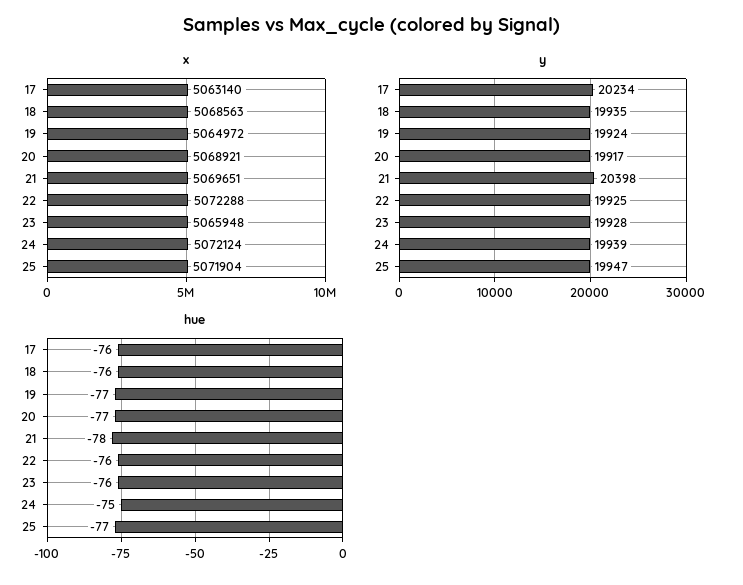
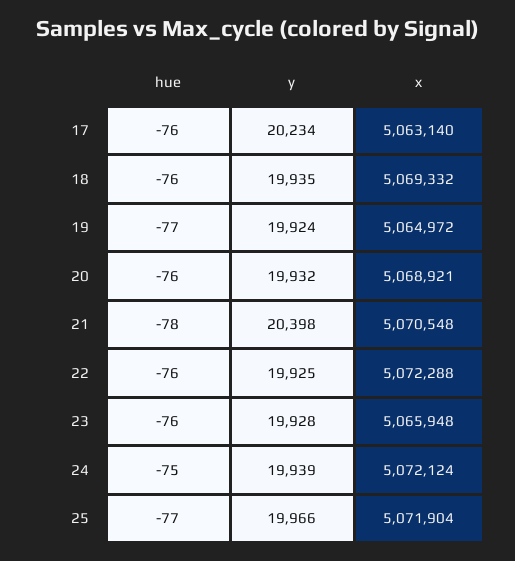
  {
    "x": {
      "17": 5063140,
-     "18": 5068563,
+     "18": 5069332,
      "19": 5064972,
      "20": 5068921,
-     "21": 5069651,
+     "21": 5070548,
      "22": 5072288,
      "23": 5065948,
      "24": 5072124,
      "25": 5071904
    },
    "y": {
      "17": 20234,
      "18": 19935,
      "19": 19924,
-     "20": 19917,
+     "20": 19932,
      "21": 20398,
      "22": 19925,
      "23": 19928,
      "24": 19939,
-     "25": 19947
+     "25": 19966
    },
    "hue": {
      "17": -76,
      "18": -76,
      "19": -77,
-     "20": -77,
+     "20": -76,
      "21": -78,
      "22": -76,
      "23": -76,
      "24": -75,
      "25": -77
    }
  }

